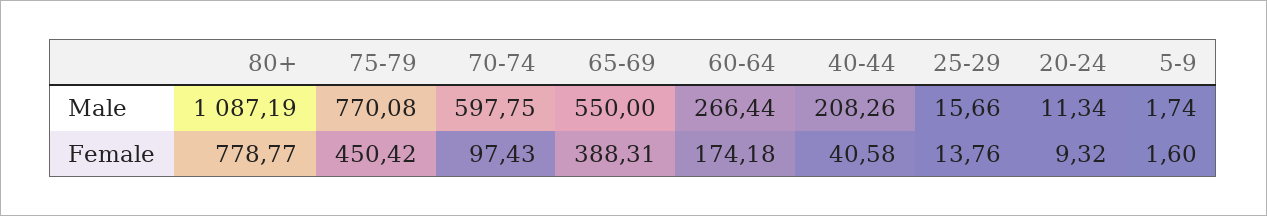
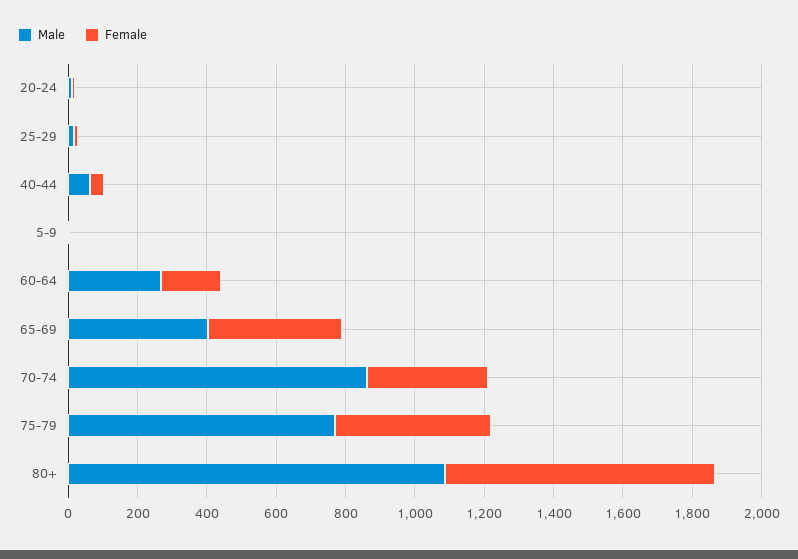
  {
    "Male": {
      "80+": 1087.19,
      "75-79": 770.08,
-     "70-74": 597.75,
+     "70-74": 850,
-     "65-69": 550,
+     "65-69": 400,
      "60-64": 266.44,
-     "40-44": 208.26,
+     "40-44": 50,
      "25-29": 15.66,
      "20-24": 11.34,
      "5-9": 1.74
    },
    "Female": {
      "80+": 778.77,
      "75-79": 450.42,
-     "70-74": 97.43,
+     "70-74": 350,
      "65-69": 388.31,
      "60-64": 174.18,
      "40-44": 40.58,
      "25-29": 13.76,
      "20-24": 9.32,
      "5-9": 1.6
    }
  }

